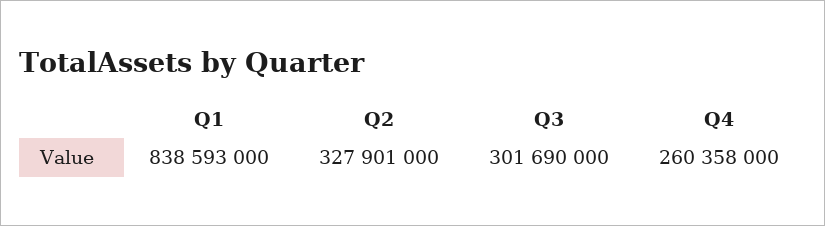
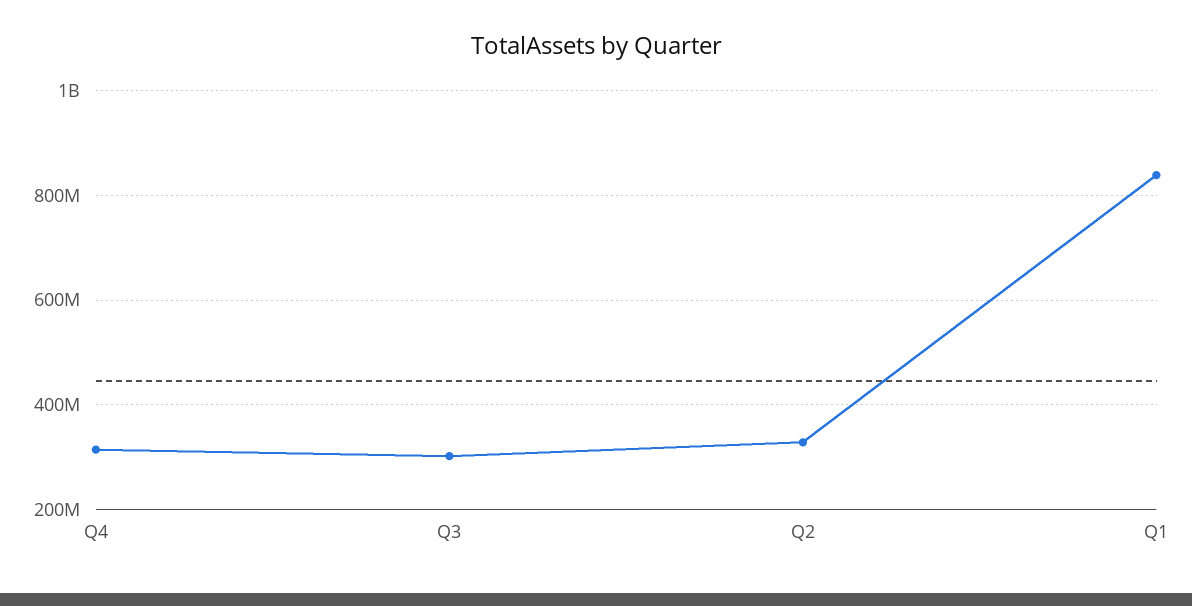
  {
    "Q1": 838593000,
    "Q2": 327901000,
    "Q3": 301690000,
-   "Q4": 260358000
+   "Q4": 320000000
  }

